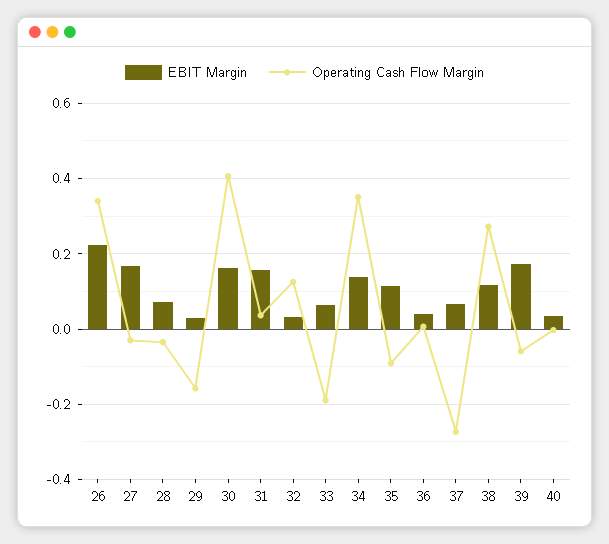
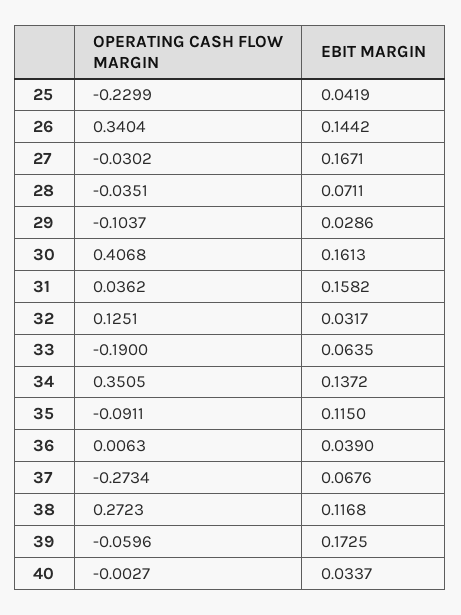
  {
    "EBIT Margin": {
-     "26": 0.22,
+     "26": 0.1442,
      "27": 0.1671,
      "28": 0.0711,
      "29": 0.0286,
      "30": 0.1613,
      "31": 0.1582,
      "32": 0.0317,
      "33": 0.0635,
      "34": 0.1372,
      "35": 0.115,
      "36": 0.039,
      "37": 0.0676,
      "38": 0.1168,
      "39": 0.1725,
-     "40": 0.0337
+     "40": 0.0337,
+     "25": 0.0419
    },
    "Operating Cash Flow Margin": {
      "26": 0.3404,
      "27": -0.0302,
      "28": -0.0351,
-     "29": -0.16,
+     "29": -0.1037,
      "30": 0.4068,
      "31": 0.0362,
      "32": 0.1251,
      "33": -0.19,
      "34": 0.3505,
      "35": -0.0911,
      "36": 0.0063,
      "37": -0.2734,
      "38": 0.2723,
      "39": -0.0596,
-     "40": -0.0027
+     "40": -0.0027,
+     "25": -0.2299
    }
  }

